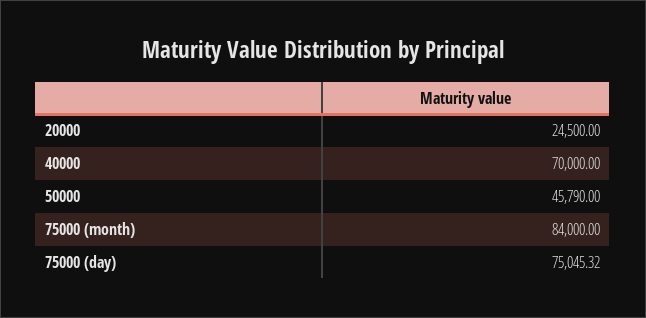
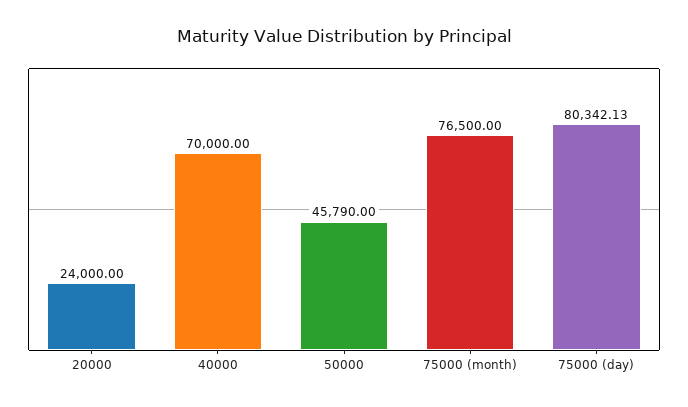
  {
-   "20000": 24500,
+   "20000": 24000,
    "40000": 70000,
    "50000": 45790,
-   "75000 (month)": 84000,
+   "75000 (month)": 76500,
-   "75000 (day)": 75045.32
+   "75000 (day)": 80342.13
  }

